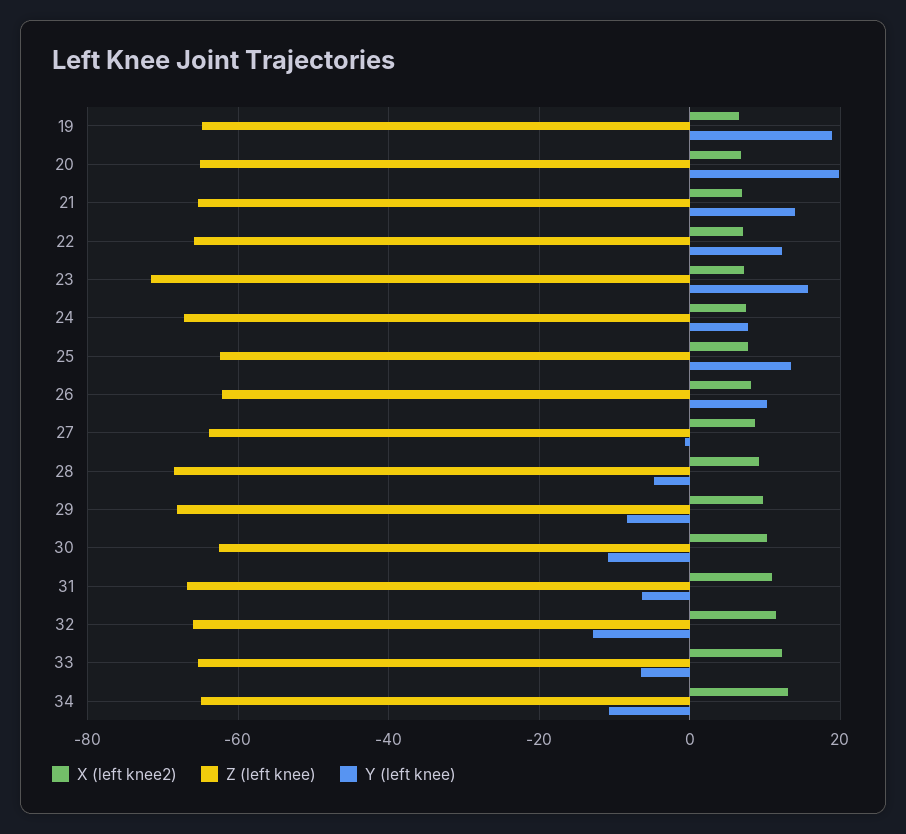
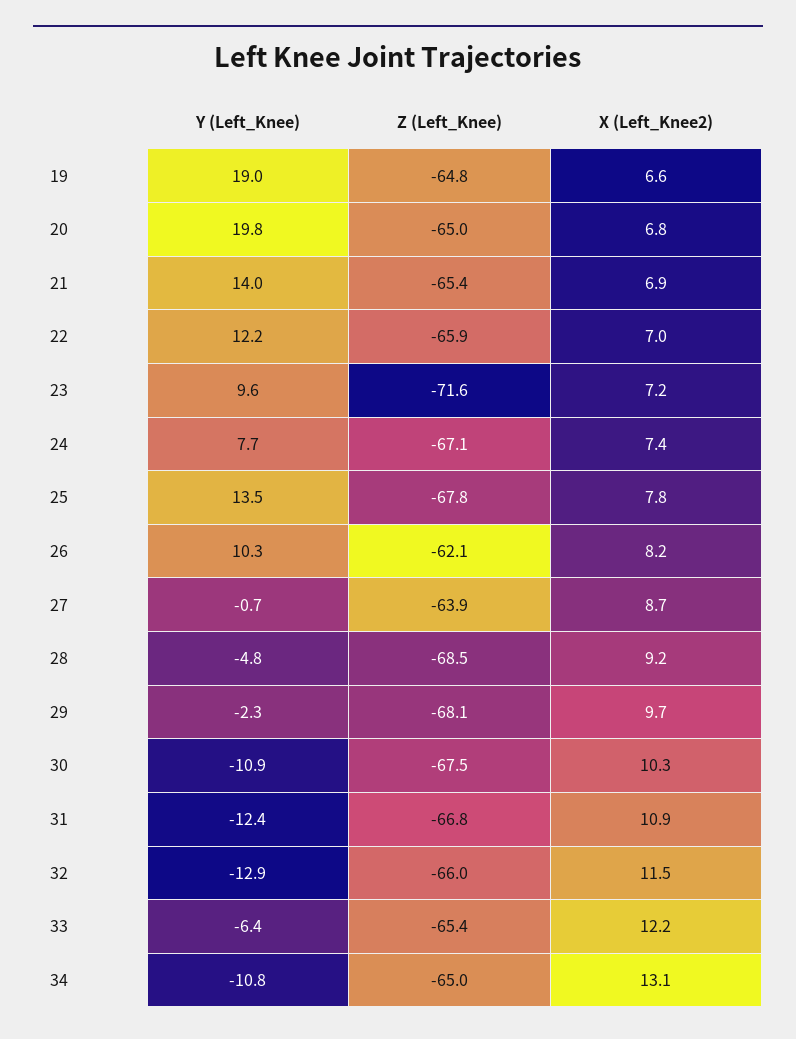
  {
    "X (left knee2)": {
      "19": 6.6,
      "20": 6.8,
      "21": 6.9,
      "22": 7,
      "23": 7.2,
      "24": 7.4,
      "25": 7.8,
      "26": 8.2,
      "27": 8.7,
      "28": 9.2,
      "29": 9.7,
      "30": 10.3,
      "31": 10.9,
      "32": 11.5,
      "33": 12.2,
      "34": 13.1
    },
    "Z (left knee)": {
      "19": -64.8,
      "20": -65,
      "21": -65.4,
      "22": -65.9,
      "23": -71.6,
      "24": -67.1,
-     "25": -62,
+     "25": -67.8,
      "26": -62.1,
      "27": -63.9,
      "28": -68.5,
      "29": -68.1,
-     "30": -62,
+     "30": -67.5,
      "31": -66.8,
      "32": -66,
      "33": -65.4,
      "34": -65
    },
    "Y (left knee)": {
      "19": 19,
      "20": 19.8,
      "21": 14,
      "22": 12.2,
-     "23": 16,
+     "23": 9.6,
      "24": 7.7,
      "25": 13.5,
      "26": 10.3,
      "27": -0.7,
      "28": -4.8,
-     "29": -8,
+     "29": -2.3,
      "30": -10.9,
-     "31": -6,
+     "31": -12.4,
      "32": -12.9,
      "33": -6.4,
      "34": -10.8
    }
  }

